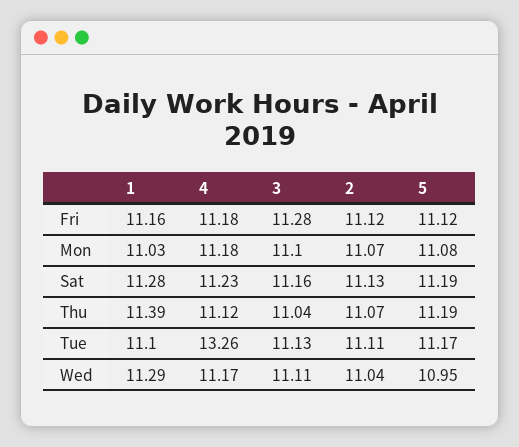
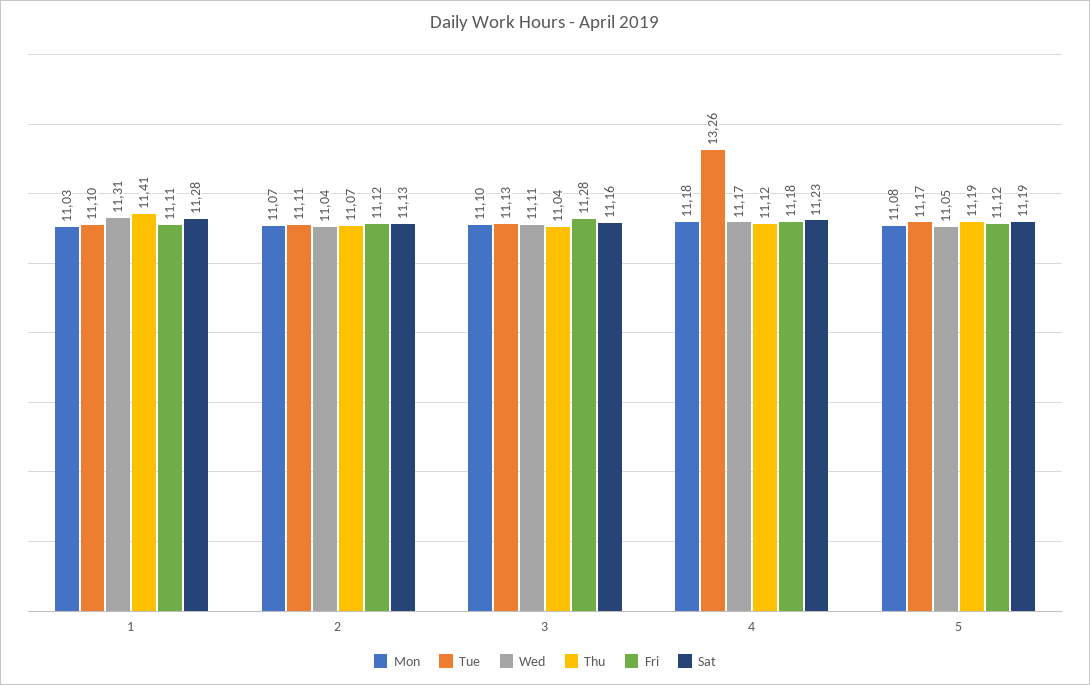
  {
    "Fri": {
-     "1": 11.16,
+     "1": 11.11,
      "4": 11.18,
      "3": 11.28,
      "2": 11.12,
      "5": 11.12
    },
    "Mon": {
      "1": 11.03,
      "4": 11.18,
      "3": 11.1,
      "2": 11.07,
      "5": 11.08
    },
    "Sat": {
      "1": 11.28,
      "4": 11.23,
      "3": 11.16,
      "2": 11.13,
      "5": 11.19
    },
    "Thu": {
-     "1": 11.39,
+     "1": 11.41,
      "4": 11.12,
      "3": 11.04,
      "2": 11.07,
      "5": 11.19
    },
    "Tue": {
      "1": 11.1,
      "4": 13.26,
      "3": 11.13,
      "2": 11.11,
      "5": 11.17
    },
    "Wed": {
-     "1": 11.29,
+     "1": 11.31,
      "4": 11.17,
      "3": 11.11,
      "2": 11.04,
-     "5": 10.95
+     "5": 11.05
    }
  }

